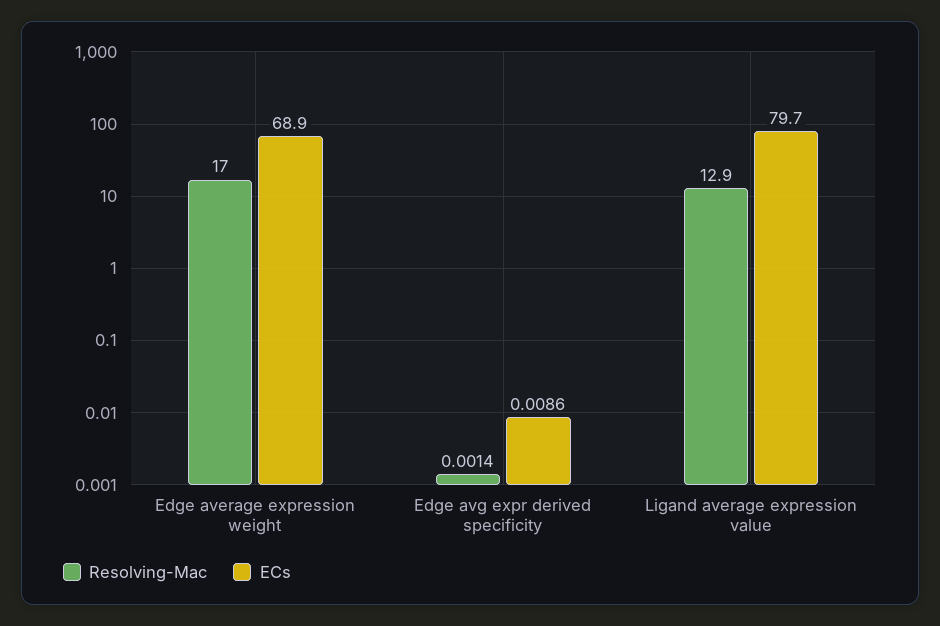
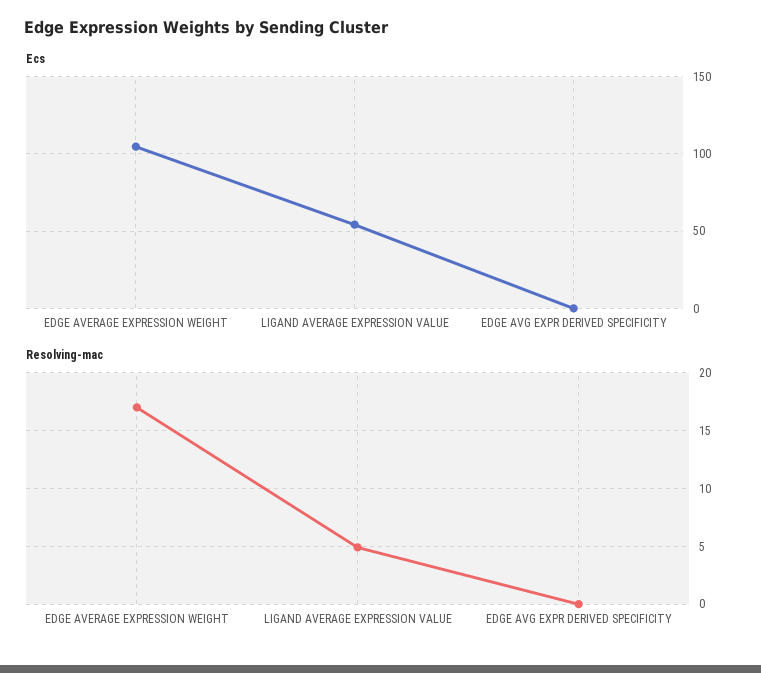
  {
    "Resolving-Mac": {
      "Edge average expression weight": 17,
      "Edge avg expr derived specificity": 0.0014,
-     "Ligand average expression value": 12.9
+     "Ligand average expression value": 5
    },
    "ECs": {
-     "Edge average expression weight": 68.9,
+     "Edge average expression weight": 105,
      "Edge avg expr derived specificity": 0.0086,
-     "Ligand average expression value": 79.7
+     "Ligand average expression value": 55
    }
  }

